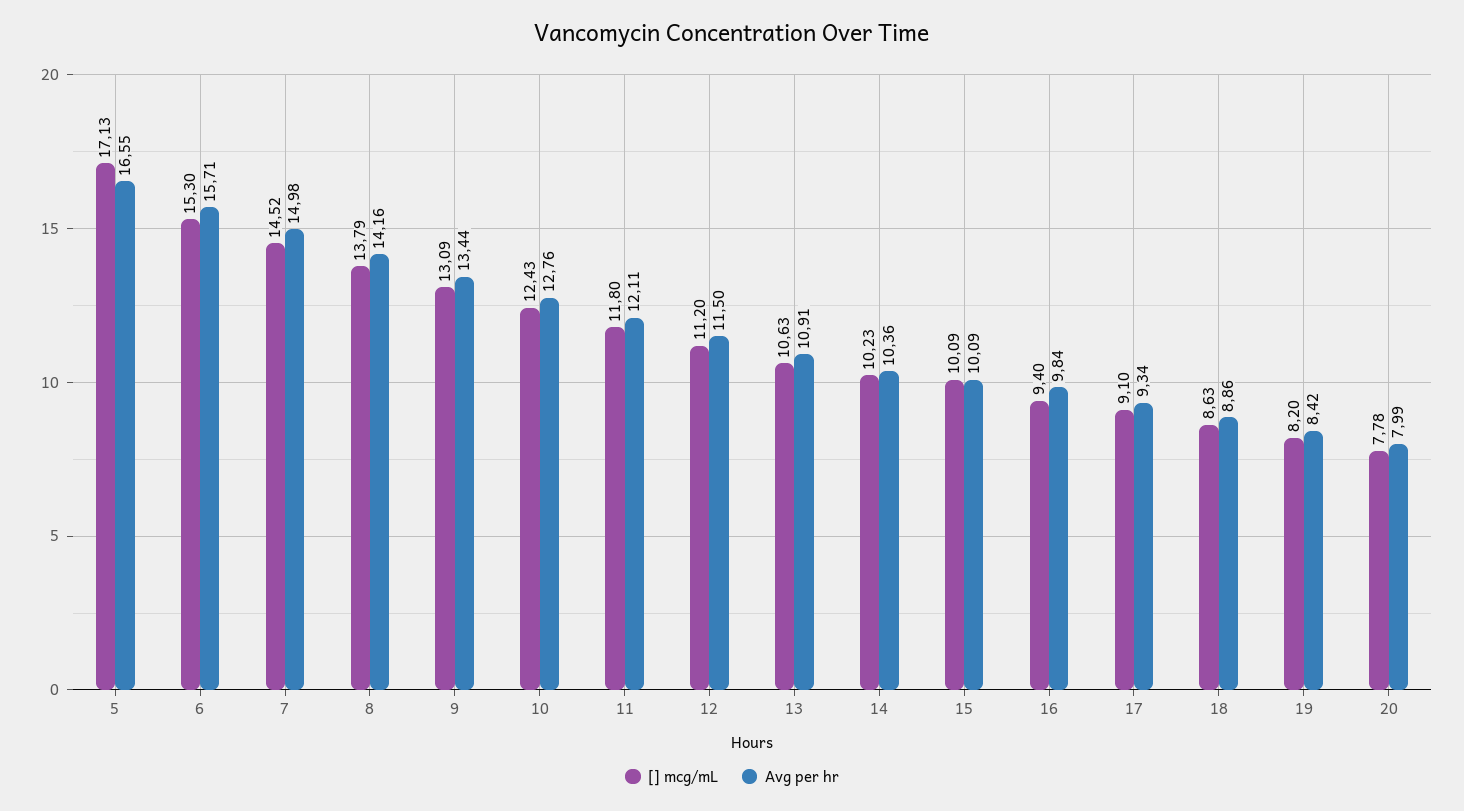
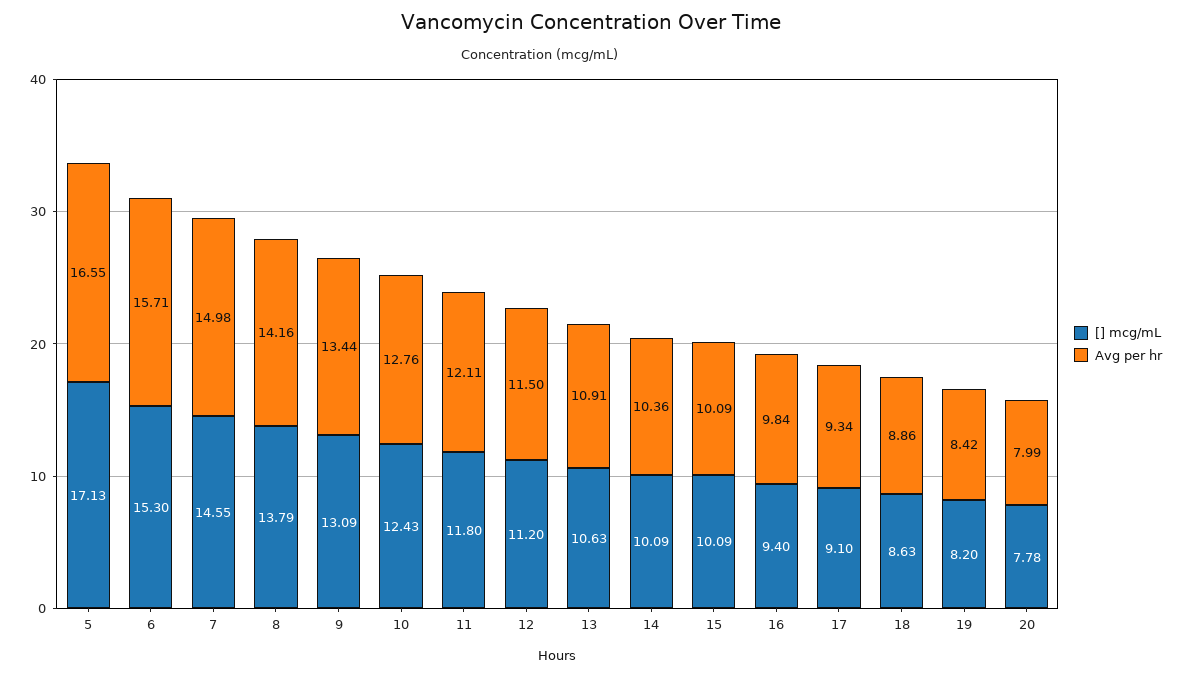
  {
    "[] mcg/mL": {
      "5": 17.13,
      "6": 15.3,
-     "7": 14.52,
+     "7": 14.55,
      "8": 13.79,
      "9": 13.09,
      "10": 12.43,
      "11": 11.8,
      "12": 11.2,
      "13": 10.63,
-     "14": 10.23,
+     "14": 10.09,
      "15": 10.09,
      "16": 9.4,
      "17": 9.1,
      "18": 8.63,
      "19": 8.2,
      "20": 7.78
    },
    "Avg per hr": {
      "5": 16.55,
      "6": 15.71,
      "7": 14.98,
      "8": 14.16,
      "9": 13.44,
      "10": 12.76,
      "11": 12.11,
      "12": 11.5,
      "13": 10.91,
      "14": 10.36,
      "15": 10.09,
      "16": 9.84,
      "17": 9.34,
      "18": 8.86,
      "19": 8.42,
      "20": 7.99
    }
  }

